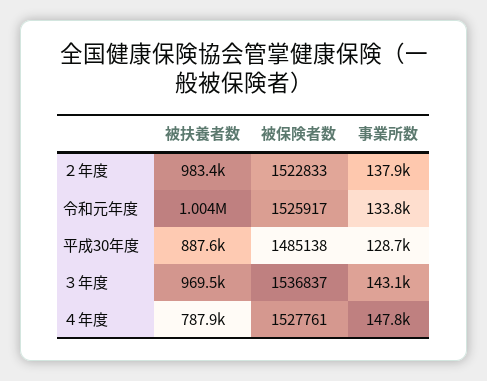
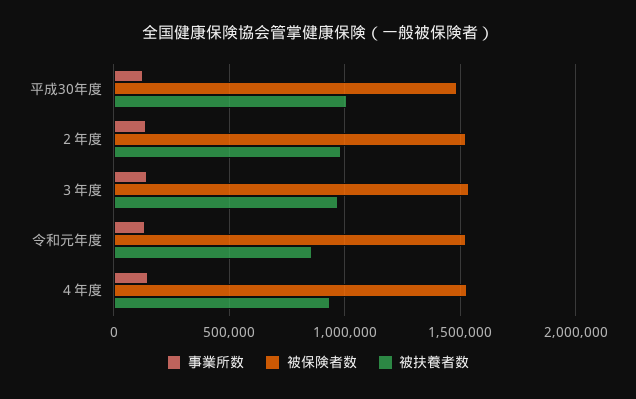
  {
    "被扶養者数": {
      "２年度": 983400,
-     "令和元年度": 1004000,
+     "令和元年度": 850000,
-     "平成30年度": 887600,
+     "平成30年度": 1000000,
      "３年度": 969500,
-     "４年度": 787900
+     "４年度": 950000
    },
    "被保険者数": {
      "２年度": 1522833,
      "令和元年度": 1525917,
      "平成30年度": 1485138,
      "３年度": 1536837,
      "４年度": 1527761
    },
    "事業所数": {
      "２年度": 137900,
      "令和元年度": 133800,
      "平成30年度": 128700,
      "３年度": 143100,
      "４年度": 147800
    }
  }

